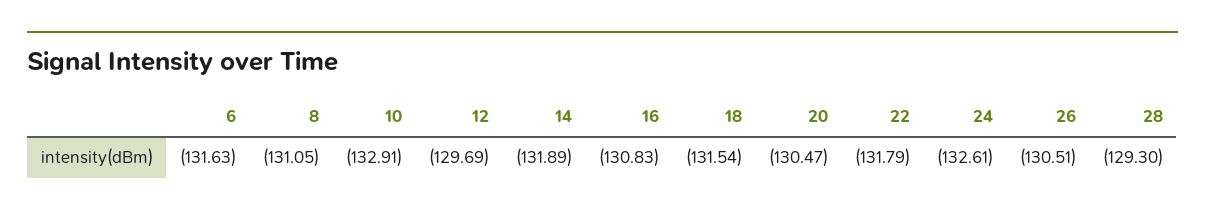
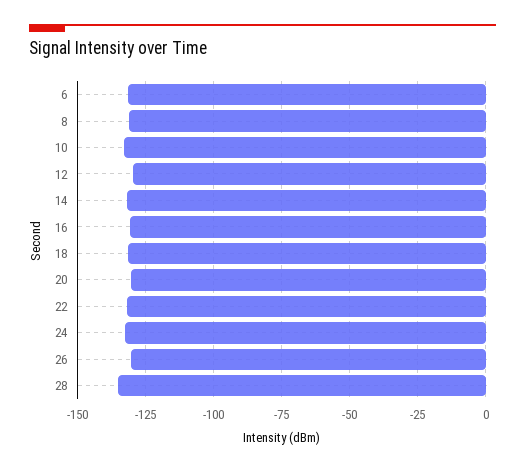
  {
    "6": -131.63,
    "8": -131.05,
    "10": -132.91,
    "12": -129.69,
    "14": -131.89,
    "16": -130.83,
    "18": -131.54,
    "20": -130.47,
    "22": -131.79,
    "24": -132.61,
    "26": -130.51,
-   "28": -129.3
+   "28": -135
  }

